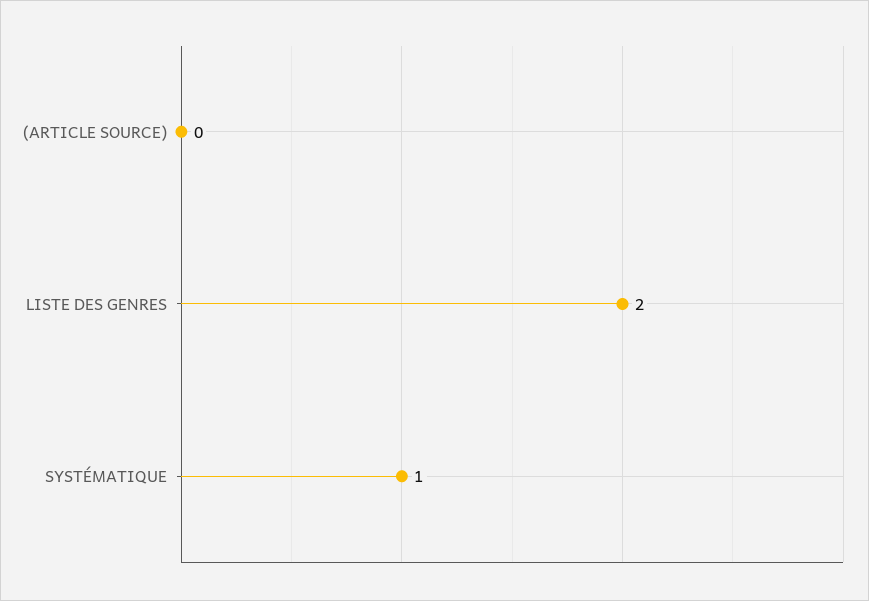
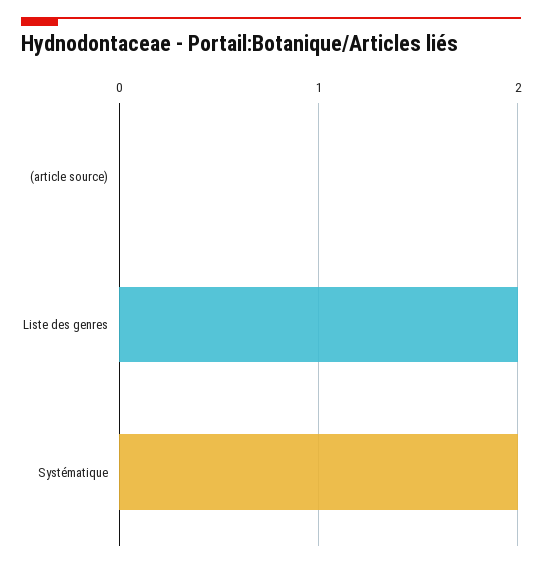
  {
    "(ARTICLE SOURCE)": 0,
    "LISTE DES GENRES": 2,
-   "SYSTÉMATIQUE": 1
+   "SYSTÉMATIQUE": 2
  }

